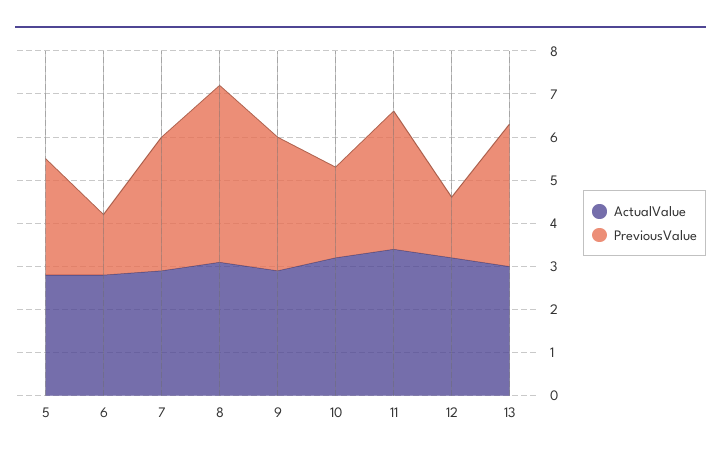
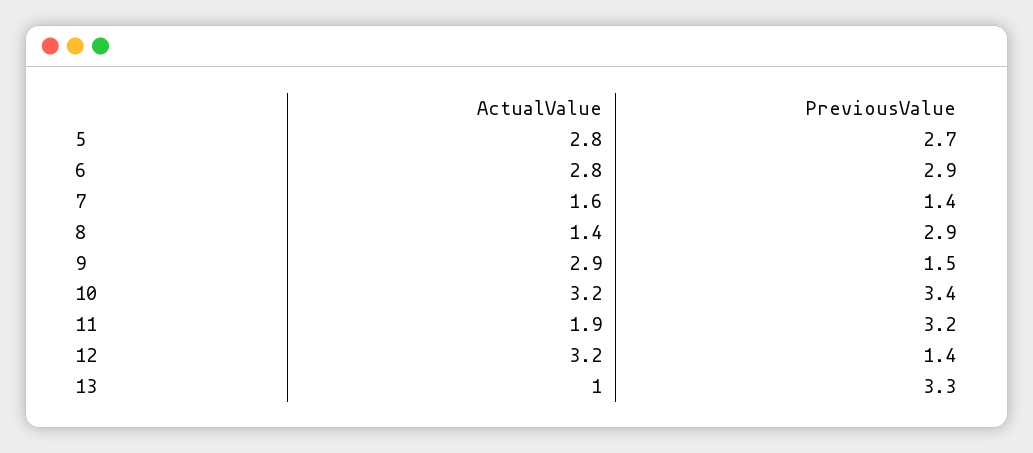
  {
    "ActualValue": {
      "5": 2.8,
      "6": 2.8,
-     "7": 3,
+     "7": 1.6,
-     "8": 3,
+     "8": 1.4,
      "9": 2.9,
      "10": 3.2,
-     "11": 3.5,
+     "11": 1.9,
      "12": 3.2,
-     "13": 3
+     "13": 1
    },
    "PreviousValue": {
      "5": 2.7,
-     "6": 1.5,
+     "6": 2.9,
-     "7": 3,
+     "7": 1.4,
-     "8": 4,
+     "8": 2.9,
-     "9": 3,
+     "9": 1.5,
-     "10": 2,
+     "10": 3.4,
      "11": 3.2,
      "12": 1.4,
      "13": 3.3
    }
  }

